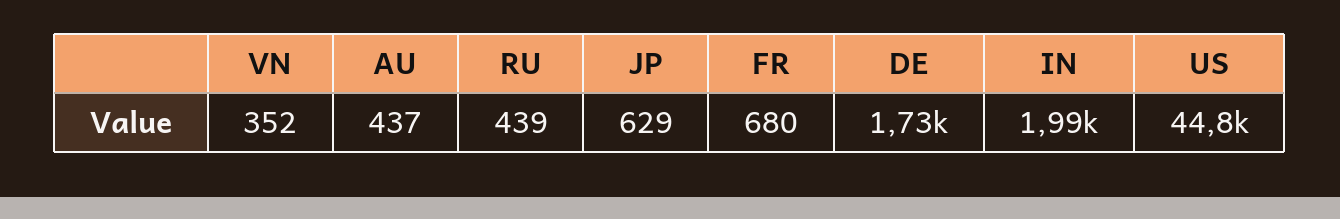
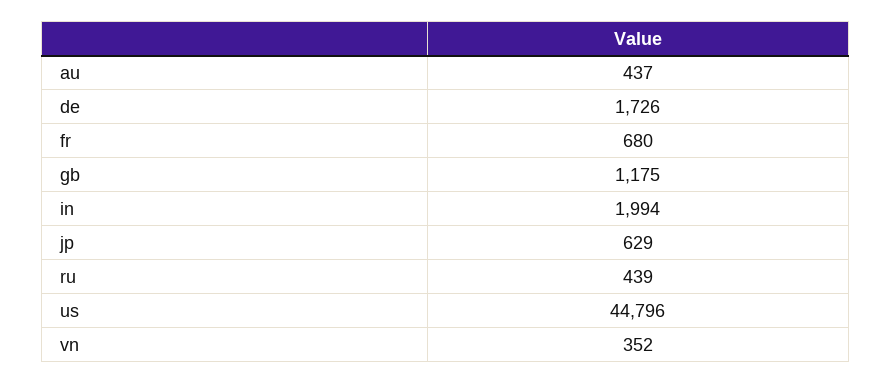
  {
    "VN": 352,
    "AU": 437,
    "RU": 439,
    "JP": 629,
    "FR": 680,
    "DE": 1726,
    "IN": 1994,
-   "US": 44796
+   "US": 44796,
+   "gb": 1175
  }

